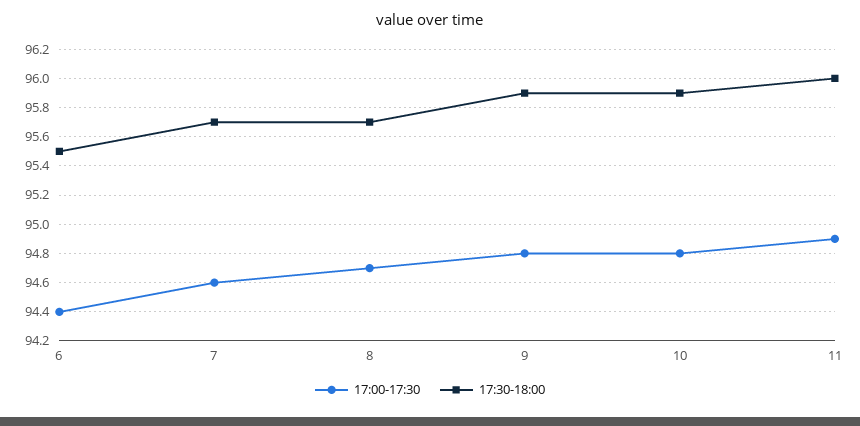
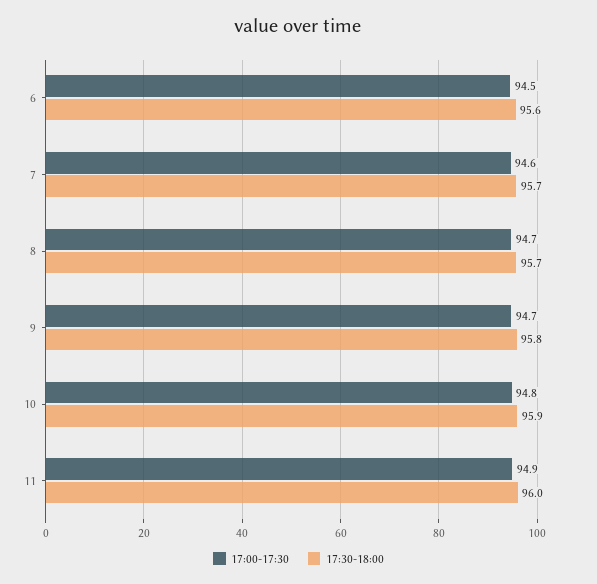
  {
    "17:00-17:30": {
-     "6": 94.4,
+     "6": 94.5,
      "7": 94.6,
      "8": 94.7,
-     "9": 94.8,
+     "9": 94.7,
      "10": 94.8,
      "11": 94.9
    },
    "17:30-18:00": {
-     "6": 95.5,
+     "6": 95.6,
      "7": 95.7,
      "8": 95.7,
-     "9": 95.9,
+     "9": 95.8,
      "10": 95.9,
      "11": 96
    }
  }

